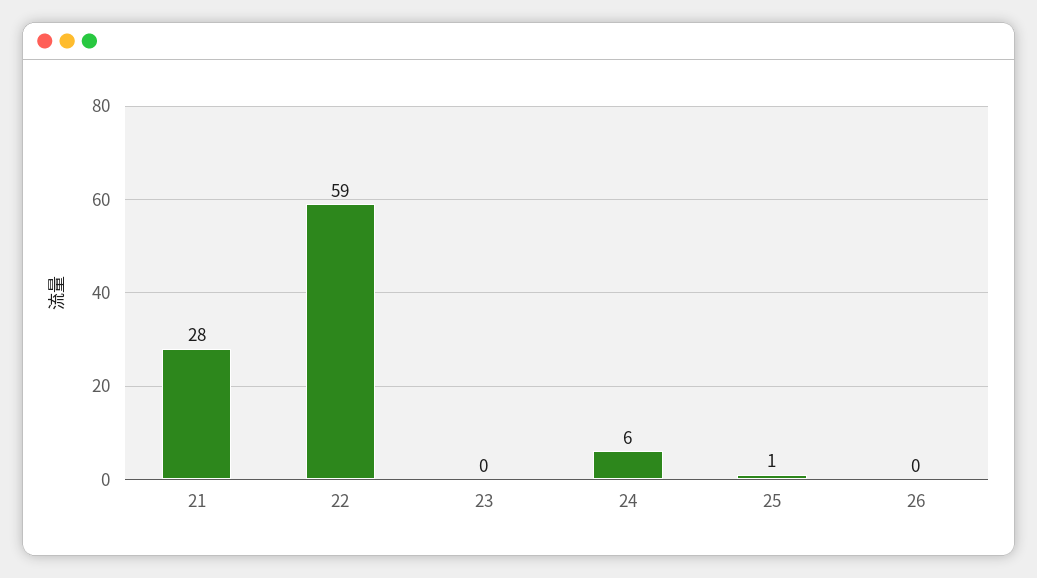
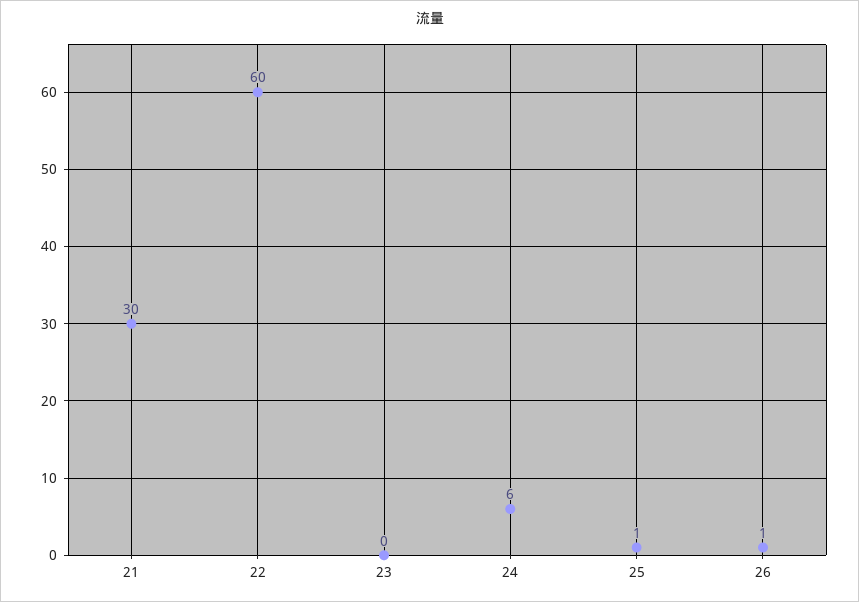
  {
-   "21": 28,
+   "21": 30,
-   "22": 59,
+   "22": 60,
    "23": 0,
    "24": 6,
    "25": 1,
-   "26": 0
+   "26": 1
  }

